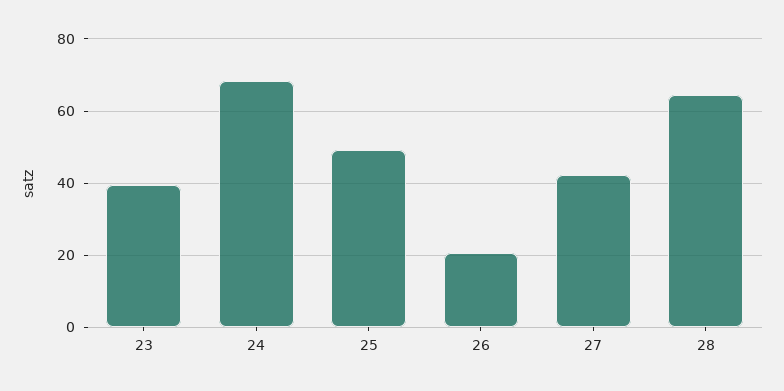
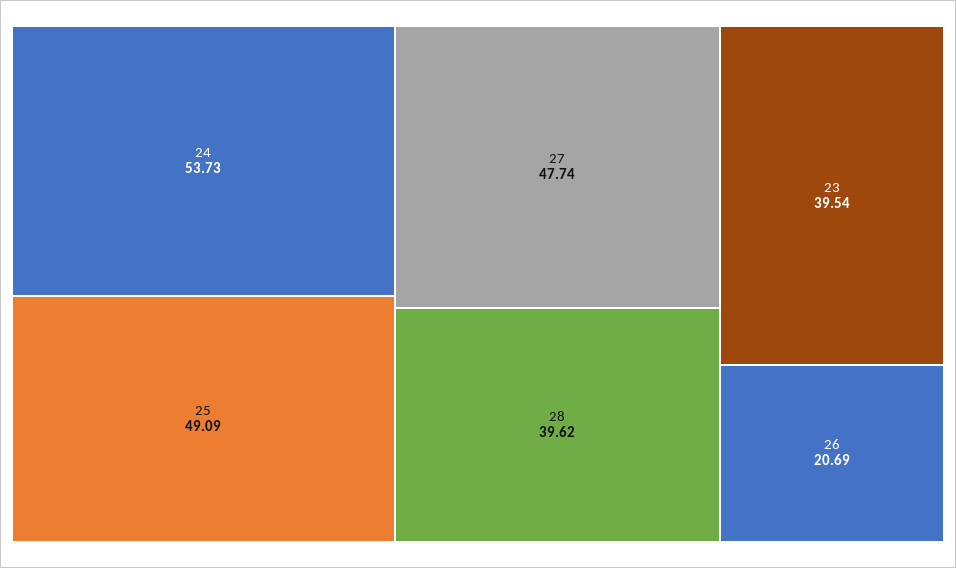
  {
    "23": 39.54,
-   "24": 68,
+   "24": 53.73,
    "25": 49.09,
    "26": 20.69,
-   "27": 42,
+   "27": 47.74,
-   "28": 64
+   "28": 39.62
  }

